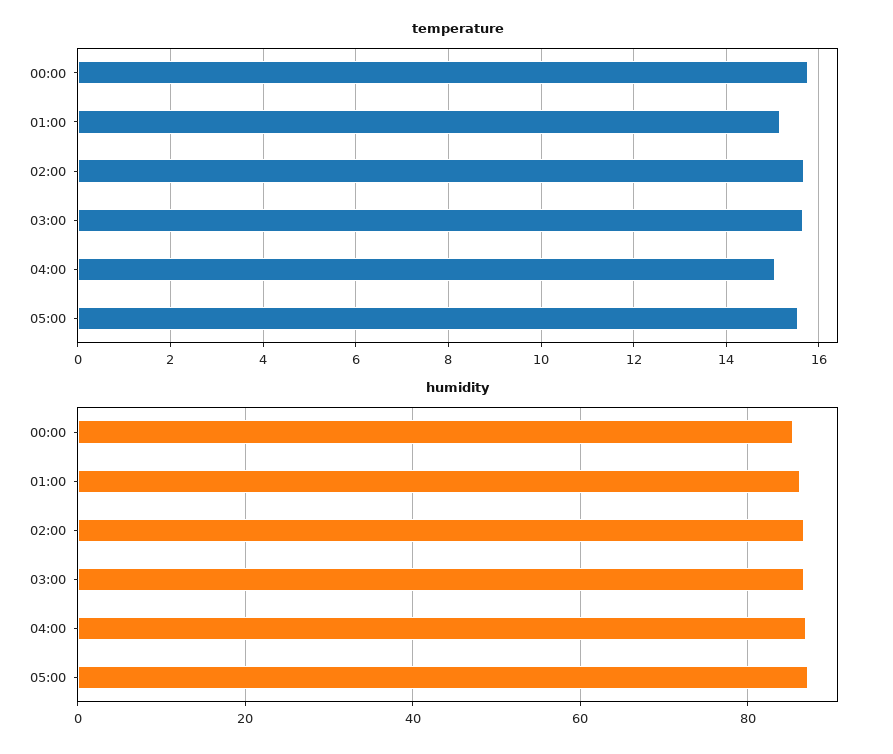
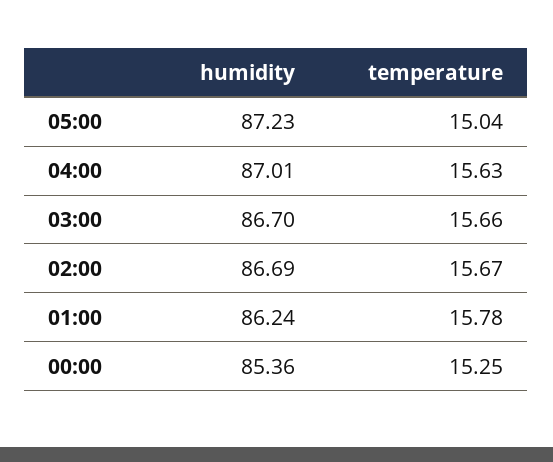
  {
    "temperature": {
-     "00:00": 15.8,
+     "00:00": 15.25,
-     "01:00": 15.2,
+     "01:00": 15.78,
      "02:00": 15.67,
      "03:00": 15.66,
-     "04:00": 15,
+     "04:00": 15.63,
-     "05:00": 15.6
+     "05:00": 15.04
    },
    "humidity": {
      "00:00": 85.36,
      "01:00": 86.24,
      "02:00": 86.69,
      "03:00": 86.7,
      "04:00": 87.01,
      "05:00": 87.23
    }
  }

